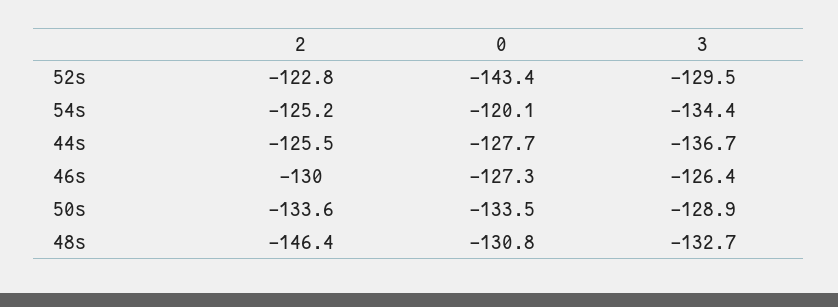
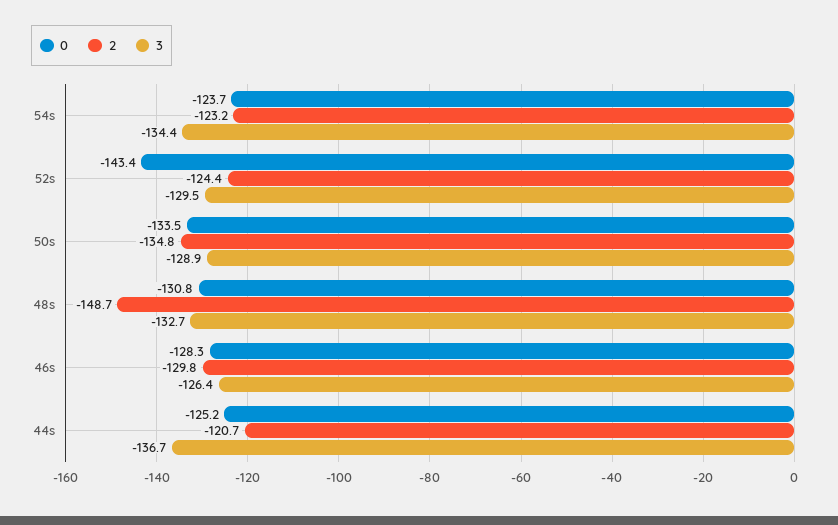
  {
    "2": {
-     "52s": -122.8,
+     "52s": -124.4,
-     "54s": -125.2,
+     "54s": -123.2,
-     "44s": -125.5,
+     "44s": -120.7,
-     "46s": -130,
+     "46s": -129.8,
-     "50s": -133.6,
+     "50s": -134.8,
-     "48s": -146.4
+     "48s": -148.7
    },
    "0": {
      "52s": -143.4,
-     "54s": -120.1,
+     "54s": -123.7,
-     "44s": -127.7,
+     "44s": -125.2,
-     "46s": -127.3,
+     "46s": -128.3,
      "50s": -133.5,
      "48s": -130.8
    },
    "3": {
      "52s": -129.5,
      "54s": -134.4,
      "44s": -136.7,
      "46s": -126.4,
      "50s": -128.9,
      "48s": -132.7
    }
  }

